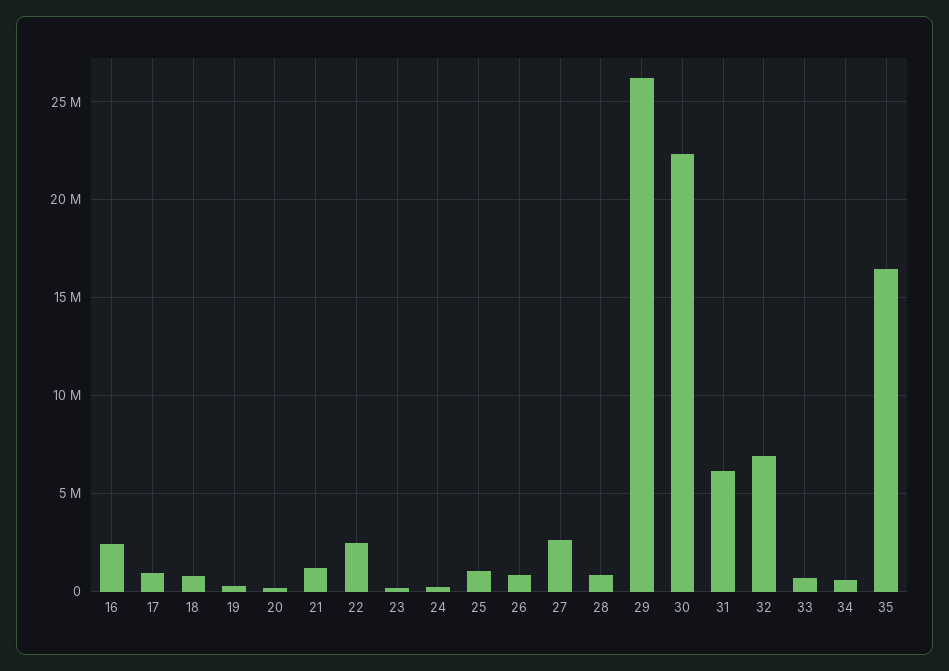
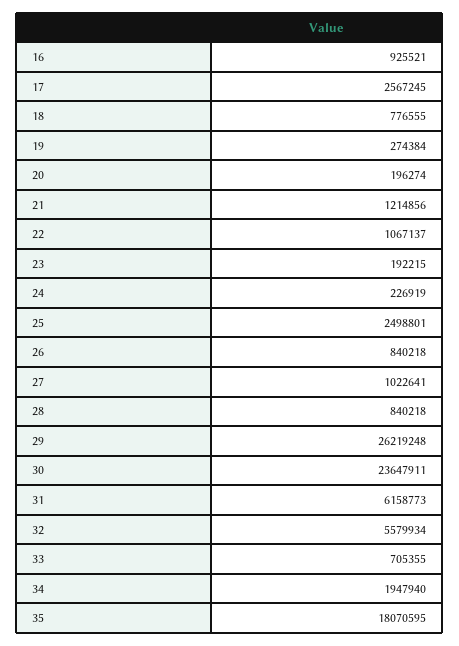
  {
-   "16": 2500000,
+   "16": 925521,
-   "17": 1000000,
+   "17": 2567245,
    "18": 776555,
    "19": 274384,
    "20": 196274,
    "21": 1214856,
-   "22": 2500000,
+   "22": 1067137,
    "23": 192215,
    "24": 226919,
-   "25": 1000000,
+   "25": 2498801,
    "26": 840218,
-   "27": 2500000,
+   "27": 1022641,
    "28": 840218,
    "29": 26219248,
-   "30": 22500000,
+   "30": 23647911,
    "31": 6158773,
-   "32": 7000000,
+   "32": 5579934,
    "33": 705355,
-   "34": 500000,
+   "34": 1947940,
-   "35": 16500000
+   "35": 18070595
  }

